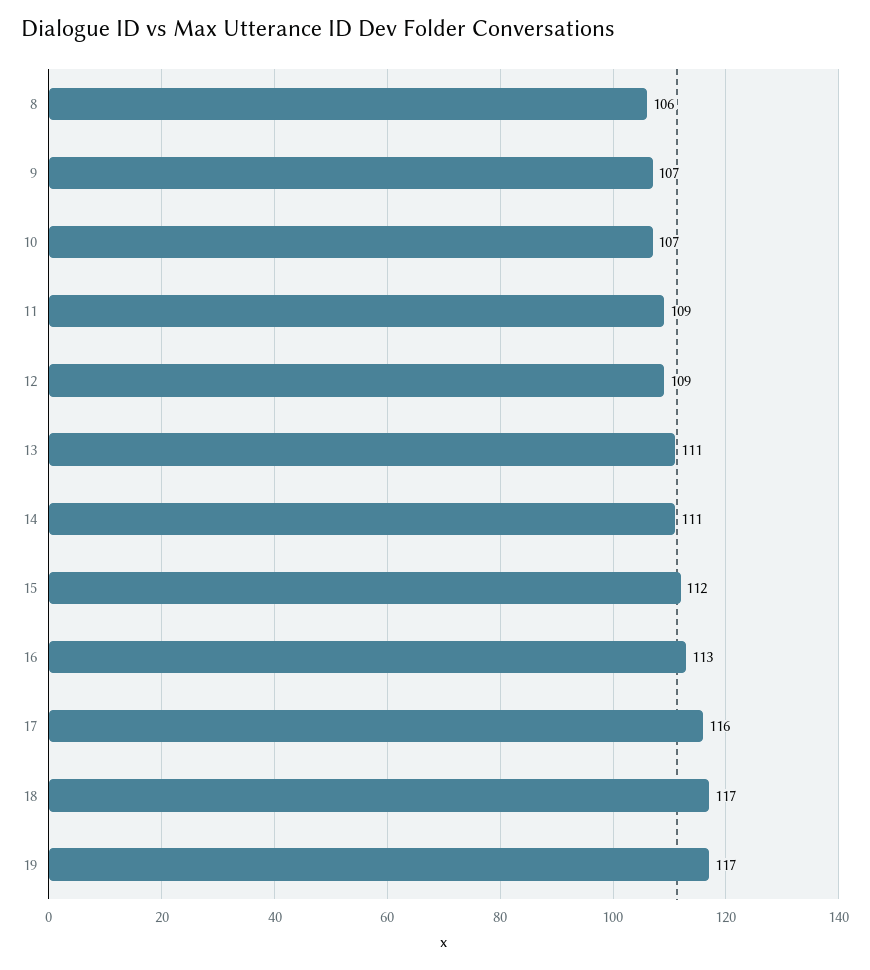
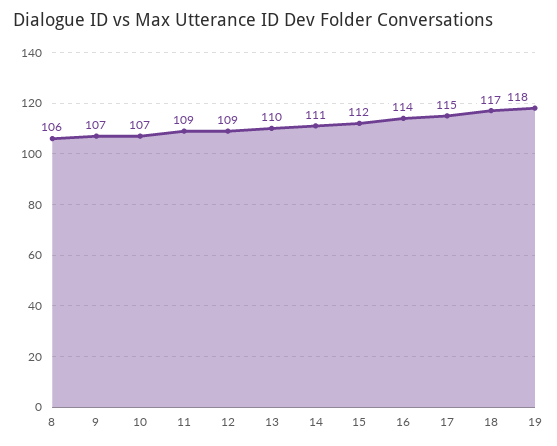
  {
    "8": 106,
    "9": 107,
    "10": 107,
    "11": 109,
    "12": 109,
-   "13": 111,
+   "13": 110,
    "14": 111,
    "15": 112,
-   "16": 113,
+   "16": 114,
-   "17": 116,
+   "17": 115,
    "18": 117,
-   "19": 117
+   "19": 118
  }

